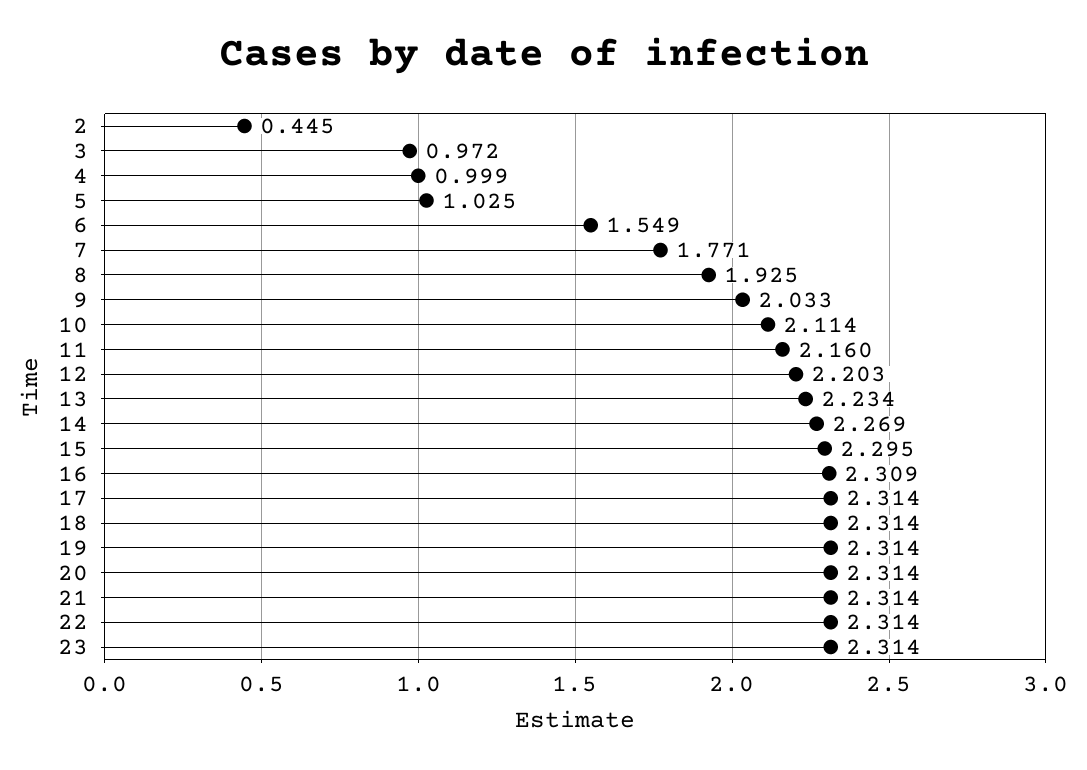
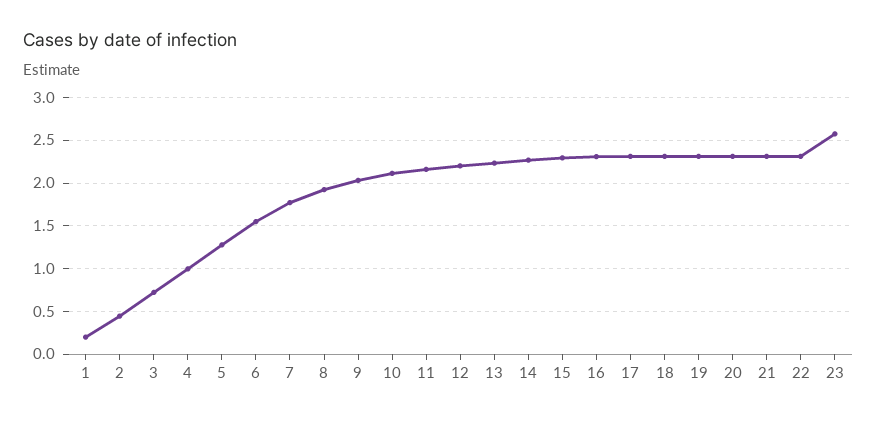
  {
    "2": 0.445,
-   "3": 0.972,
+   "3": 0.7,
    "4": 0.999,
-   "5": 1.025,
+   "5": 1.3,
    "6": 1.549,
    "7": 1.771,
    "8": 1.925,
    "9": 2.033,
    "10": 2.114,
    "11": 2.16,
    "12": 2.203,
    "13": 2.234,
    "14": 2.269,
    "15": 2.295,
    "16": 2.309,
    "17": 2.314,
    "18": 2.314,
    "19": 2.314,
    "20": 2.314,
    "21": 2.314,
    "22": 2.314,
-   "23": 2.314
+   "23": 2.6,
+   "1": 0.2
  }

